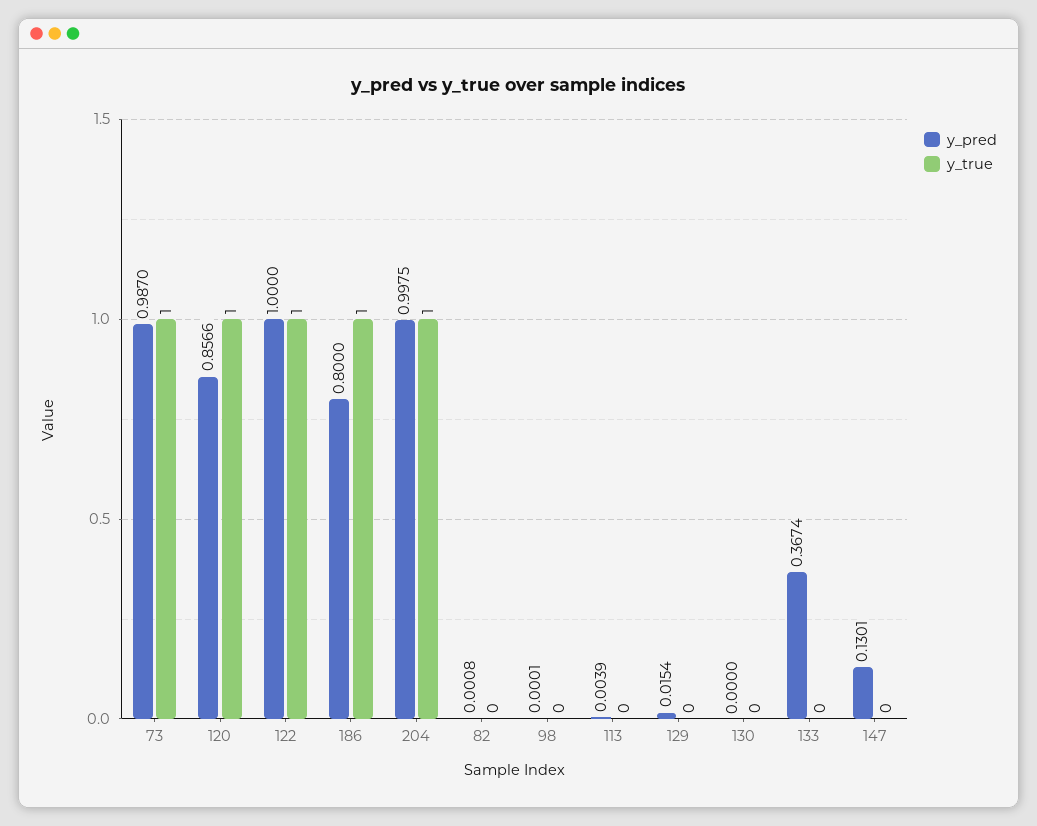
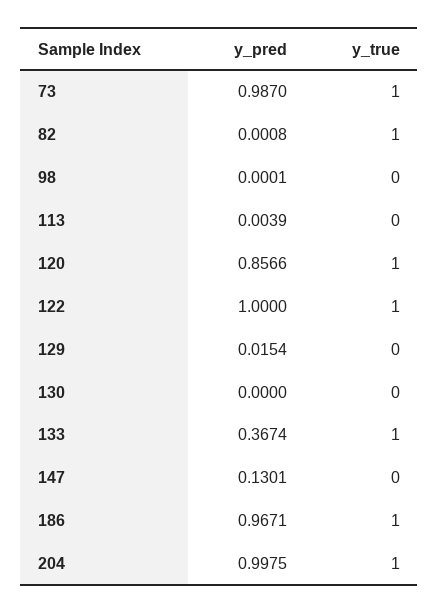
  {
    "y_pred": {
      "73": 0.987,
      "120": 0.8566,
      "122": 1,
-     "186": 0.8,
+     "186": 0.9671,
      "204": 0.9975,
      "82": 0.0008,
      "98": 0.0001,
      "113": 0.0039,
      "129": 0.0154,
      "130": 0,
      "133": 0.3674,
      "147": 0.1301
    },
    "y_true": {
      "73": 1,
      "120": 1,
      "122": 1,
      "186": 1,
      "204": 1,
-     "82": 0,
+     "82": 1,
      "98": 0,
      "113": 0,
      "129": 0,
      "130": 0,
-     "133": 0,
+     "133": 1,
      "147": 0
    }
  }

